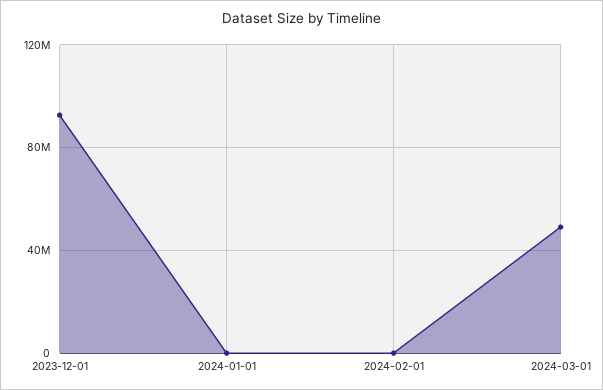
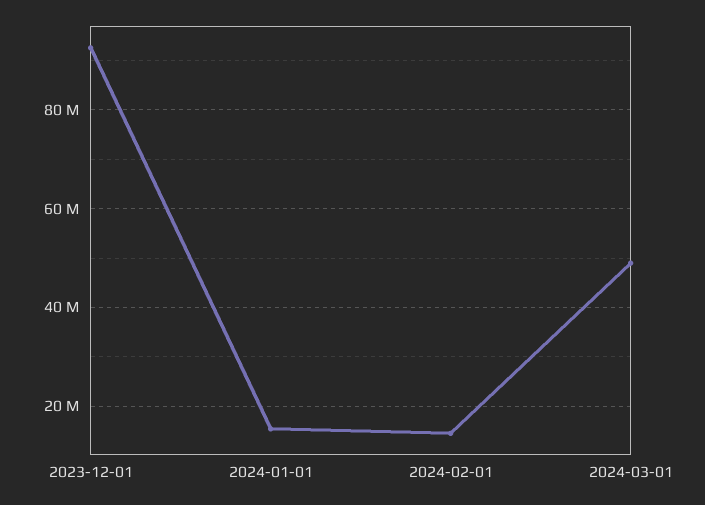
  {
    "2023-12-01": 92000000,
-   "2024-01-01": 0,
+   "2024-01-01": 16000000,
-   "2024-02-01": 0,
+   "2024-02-01": 14000000,
    "2024-03-01": 48000000
  }

